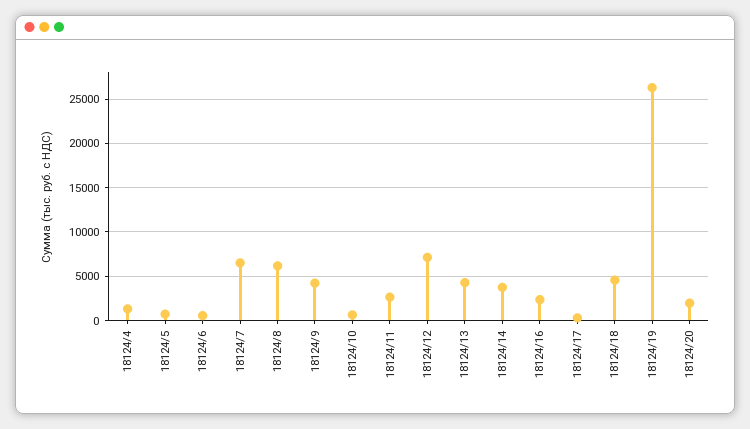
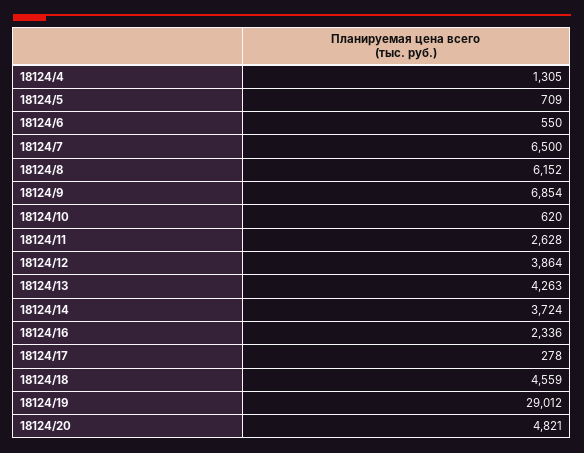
  {
    "18124/4": 1305,
    "18124/5": 709,
    "18124/6": 550,
    "18124/7": 6500,
    "18124/8": 6152,
-   "18124/9": 4000,
+   "18124/9": 6854,
    "18124/10": 620,
    "18124/11": 2628,
-   "18124/12": 7000,
+   "18124/12": 3864,
    "18124/13": 4263,
    "18124/14": 3724,
    "18124/16": 2336,
    "18124/17": 278,
    "18124/18": 4559,
-   "18124/19": 26000,
+   "18124/19": 29012,
-   "18124/20": 2000
+   "18124/20": 4821
  }

